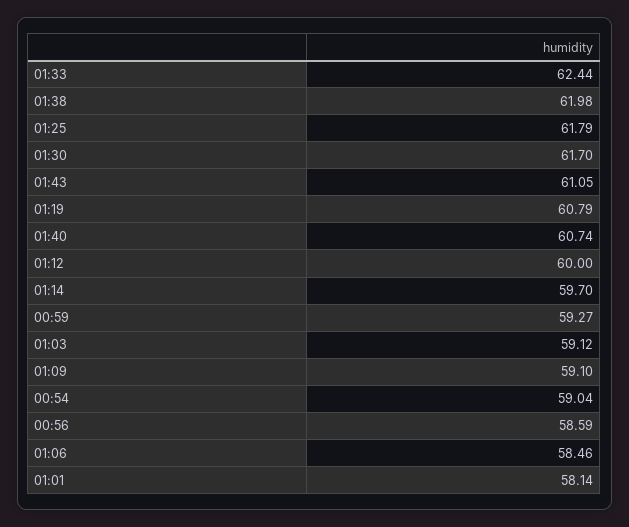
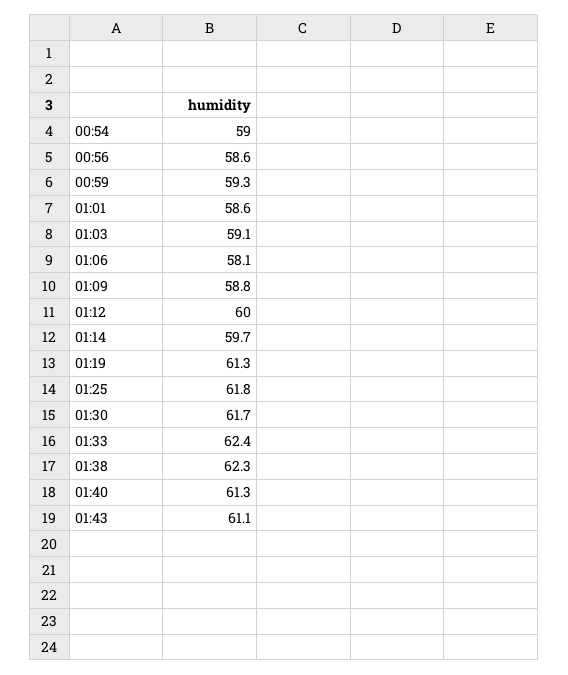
  {
    "01:33": 62.44,
-   "01:38": 61.98,
+   "01:38": 62.3,
    "01:25": 61.79,
    "01:30": 61.7,
    "01:43": 61.05,
-   "01:19": 60.79,
+   "01:19": 61.3,
-   "01:40": 60.74,
+   "01:40": 61.3,
    "01:12": 60,
    "01:14": 59.7,
    "00:59": 59.27,
    "01:03": 59.12,
-   "01:09": 59.1,
+   "01:09": 58.8,
    "00:54": 59.04,
    "00:56": 58.59,
-   "01:06": 58.46,
+   "01:06": 58.1,
-   "01:01": 58.14
+   "01:01": 58.6
  }

